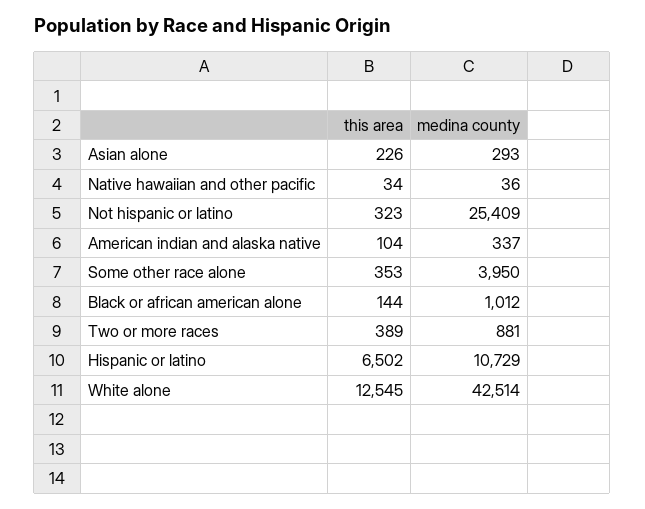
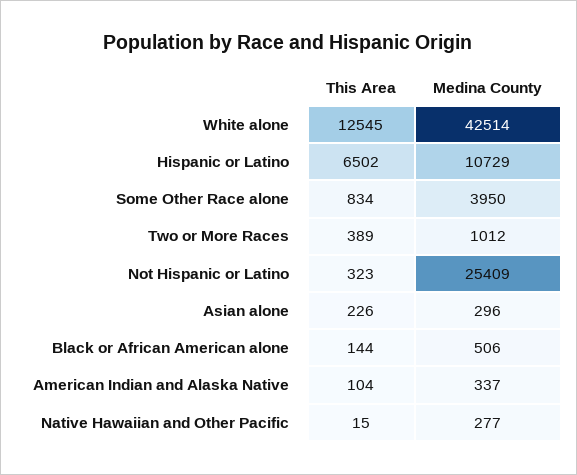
  {
    "this area": {
      "Asian alone": 226,
-     "Native hawaiian and other pacific": 34,
+     "Native hawaiian and other pacific": 15,
      "Not hispanic or latino": 323,
      "American indian and alaska native": 104,
-     "Some other race alone": 353,
+     "Some other race alone": 834,
      "Black or african american alone": 144,
      "Two or more races": 389,
      "Hispanic or latino": 6502,
      "White alone": 12545
    },
    "medina county": {
-     "Asian alone": 293,
+     "Asian alone": 296,
-     "Native hawaiian and other pacific": 36,
+     "Native hawaiian and other pacific": 277,
      "Not hispanic or latino": 25409,
      "American indian and alaska native": 337,
      "Some other race alone": 3950,
-     "Black or african american alone": 1012,
+     "Black or african american alone": 506,
-     "Two or more races": 881,
+     "Two or more races": 1012,
      "Hispanic or latino": 10729,
      "White alone": 42514
    }
  }

